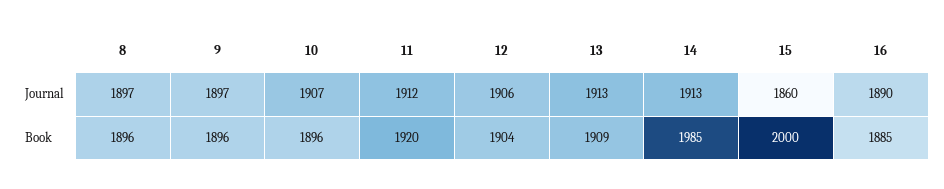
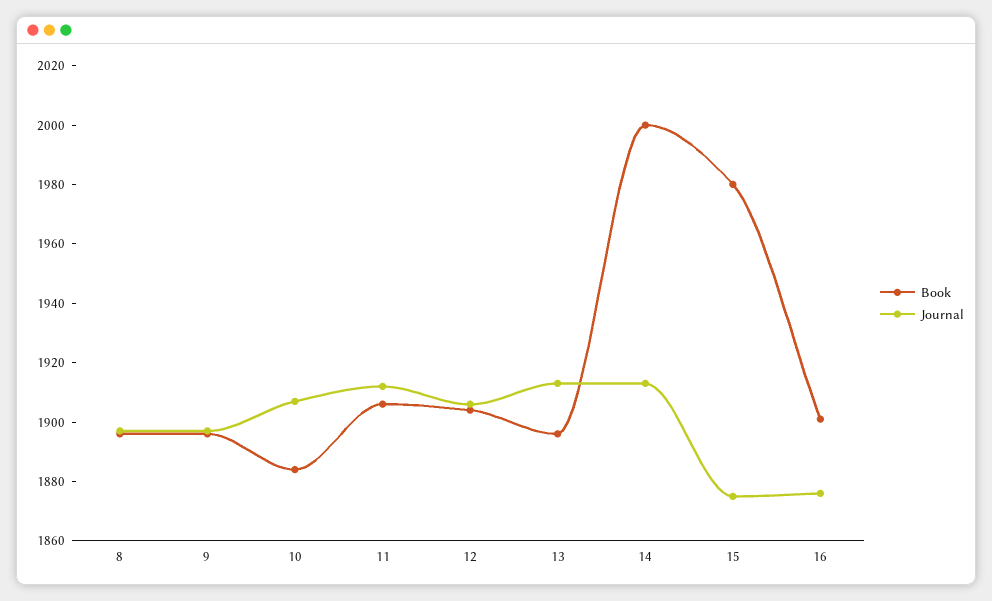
  {
    "Journal": {
      "8": 1897,
      "9": 1897,
      "10": 1907,
      "11": 1912,
      "12": 1906,
      "13": 1913,
      "14": 1913,
-     "15": 1860,
+     "15": 1875,
-     "16": 1890
+     "16": 1875
    },
    "Book": {
      "8": 1896,
      "9": 1896,
-     "10": 1896,
+     "10": 1885,
-     "11": 1920,
+     "11": 1905,
      "12": 1904,
-     "13": 1909,
+     "13": 1895,
-     "14": 1985,
+     "14": 2000,
-     "15": 2000,
+     "15": 1980,
-     "16": 1885
+     "16": 1900
    }
  }

